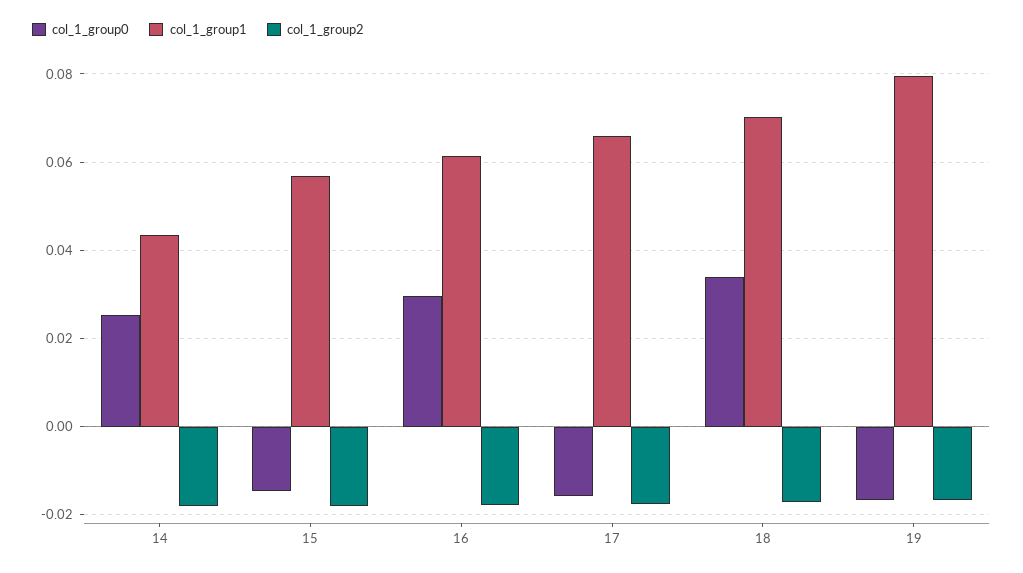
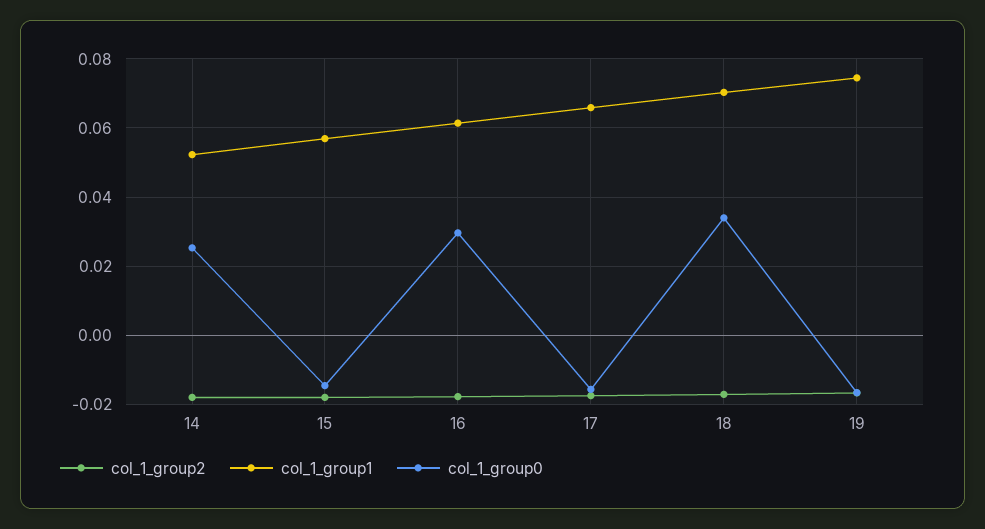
  {
    "col_1_group0": {
      "14": 0.026,
      "15": -0.014,
      "16": 0.03,
      "17": -0.016,
      "18": 0.034,
      "19": -0.016
    },
    "col_1_group1": {
-     "14": 0.044,
+     "14": 0.052,
      "15": 0.056,
      "16": 0.062,
      "17": 0.066,
      "18": 0.07,
-     "19": 0.08
+     "19": 0.074
    },
    "col_1_group2": {
      "14": -0.018,
      "15": -0.018,
      "16": -0.018,
      "17": -0.018,
      "18": -0.018,
      "19": -0.016
    }
  }

